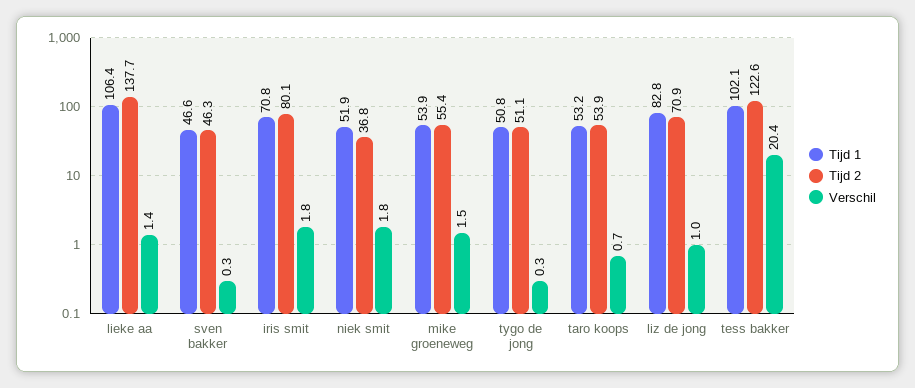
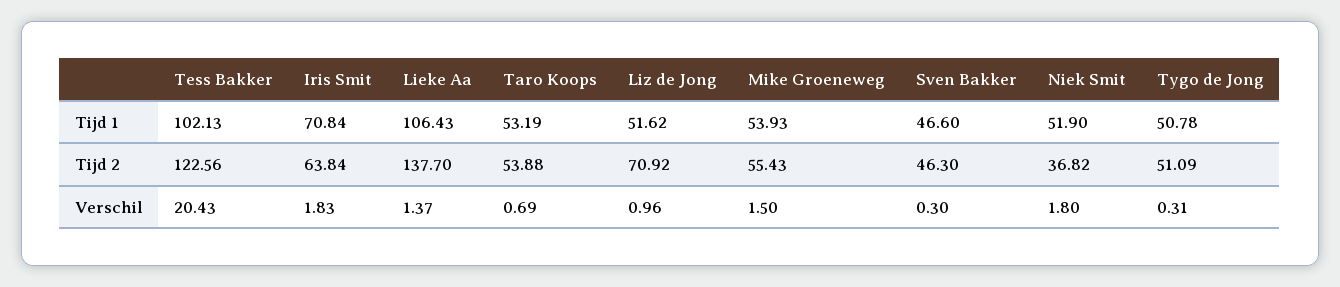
  {
    "Tijd 1": {
      "lieke aa": 106.43,
      "sven bakker": 46.6,
      "iris smit": 70.84,
      "niek smit": 51.9,
      "mike groeneweg": 53.93,
      "tygo de jong": 50.78,
      "taro koops": 53.19,
-     "liz de jong": 82.8,
+     "liz de jong": 51.62,
      "tess bakker": 102.13
    },
    "Tijd 2": {
      "lieke aa": 137.7,
      "sven bakker": 46.3,
-     "iris smit": 80.1,
+     "iris smit": 63.84,
      "niek smit": 36.82,
      "mike groeneweg": 55.43,
      "tygo de jong": 51.09,
      "taro koops": 53.88,
      "liz de jong": 70.92,
      "tess bakker": 122.56
    },
    "Verschil": {
      "lieke aa": 1.37,
      "sven bakker": 0.3,
      "iris smit": 1.83,
      "niek smit": 1.8,
      "mike groeneweg": 1.5,
      "tygo de jong": 0.31,
      "taro koops": 0.69,
      "liz de jong": 0.96,
      "tess bakker": 20.43
    }
  }

